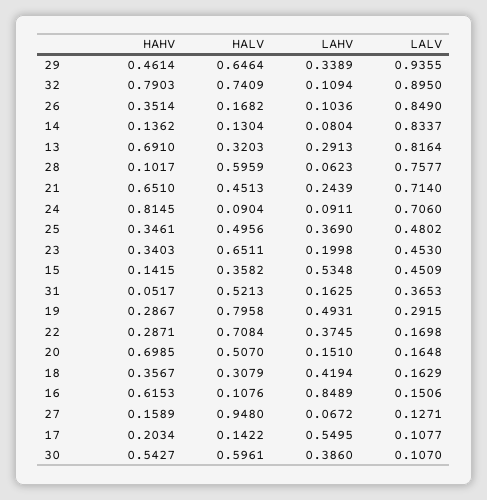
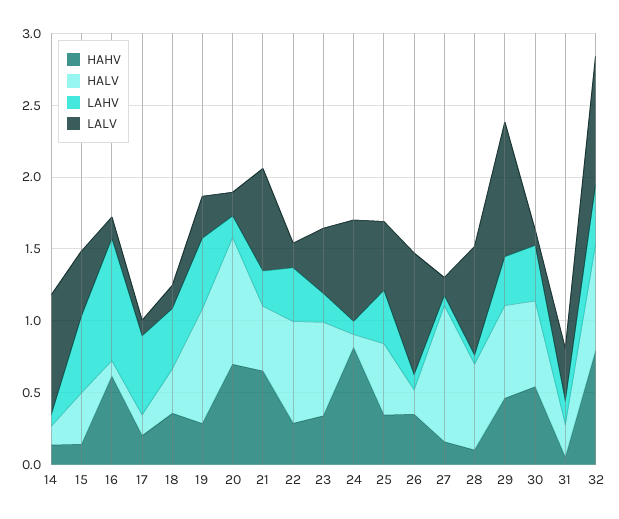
  {
    "HAHV": {
      "29": 0.4614,
      "32": 0.7903,
      "26": 0.3514,
      "14": 0.1362,
-     "13": 0.691,
      "28": 0.1017,
      "21": 0.651,
      "24": 0.8145,
      "25": 0.3461,
      "23": 0.3403,
      "15": 0.1415,
      "31": 0.0517,
      "19": 0.2867,
      "22": 0.2871,
      "20": 0.6985,
      "18": 0.3567,
      "16": 0.6153,
      "27": 0.1589,
      "17": 0.2034,
      "30": 0.5427
    },
    "HALV": {
      "29": 0.6464,
      "32": 0.7409,
      "26": 0.1682,
      "14": 0.1304,
-     "13": 0.3203,
      "28": 0.5959,
      "21": 0.4513,
      "24": 0.0904,
      "25": 0.4956,
      "23": 0.6511,
      "15": 0.3582,
-     "31": 0.5213,
+     "31": 0.2,
      "19": 0.7958,
      "22": 0.7084,
-     "20": 0.507,
+     "20": 0.9,
      "18": 0.3079,
      "16": 0.1076,
      "27": 0.948,
      "17": 0.1422,
      "30": 0.5961
    },
    "LAHV": {
      "29": 0.3389,
-     "32": 0.1094,
+     "32": 0.4,
      "26": 0.1036,
      "14": 0.0804,
-     "13": 0.2913,
      "28": 0.0623,
      "21": 0.2439,
      "24": 0.0911,
      "25": 0.369,
      "23": 0.1998,
      "15": 0.5348,
      "31": 0.1625,
      "19": 0.4931,
      "22": 0.3745,
      "20": 0.151,
      "18": 0.4194,
      "16": 0.8489,
      "27": 0.0672,
      "17": 0.5495,
      "30": 0.386
    },
    "LALV": {
      "29": 0.9355,
      "32": 0.895,
      "26": 0.849,
      "14": 0.8337,
-     "13": 0.8164,
      "28": 0.7577,
      "21": 0.714,
      "24": 0.706,
      "25": 0.4802,
      "23": 0.453,
      "15": 0.4509,
      "31": 0.3653,
      "19": 0.2915,
      "22": 0.1698,
      "20": 0.1648,
      "18": 0.1629,
      "16": 0.1506,
      "27": 0.1271,
      "17": 0.1077,
      "30": 0.107
    }
  }

